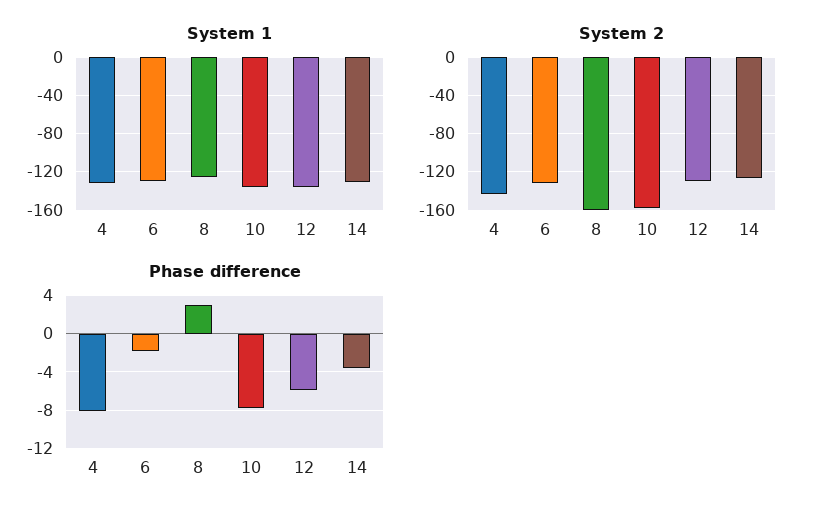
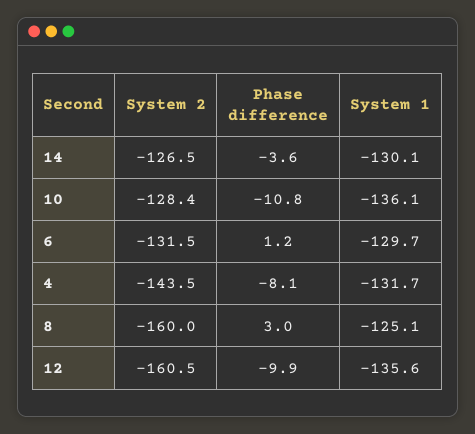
  {
    "System 1": {
      "4": -131.7,
      "6": -129.7,
      "8": -125.1,
      "10": -136.1,
      "12": -135.6,
      "14": -130.1
    },
    "System 2": {
      "4": -143.5,
      "6": -131.5,
      "8": -160,
-     "10": -160,
+     "10": -128.4,
-     "12": -130,
+     "12": -160.5,
      "14": -126.5
    },
    "Phase difference": {
      "4": -8.1,
-     "6": -2,
+     "6": 1.2,
      "8": 3,
-     "10": -8,
+     "10": -10.8,
-     "12": -6,
+     "12": -9.9,
      "14": -3.6
    }
  }

